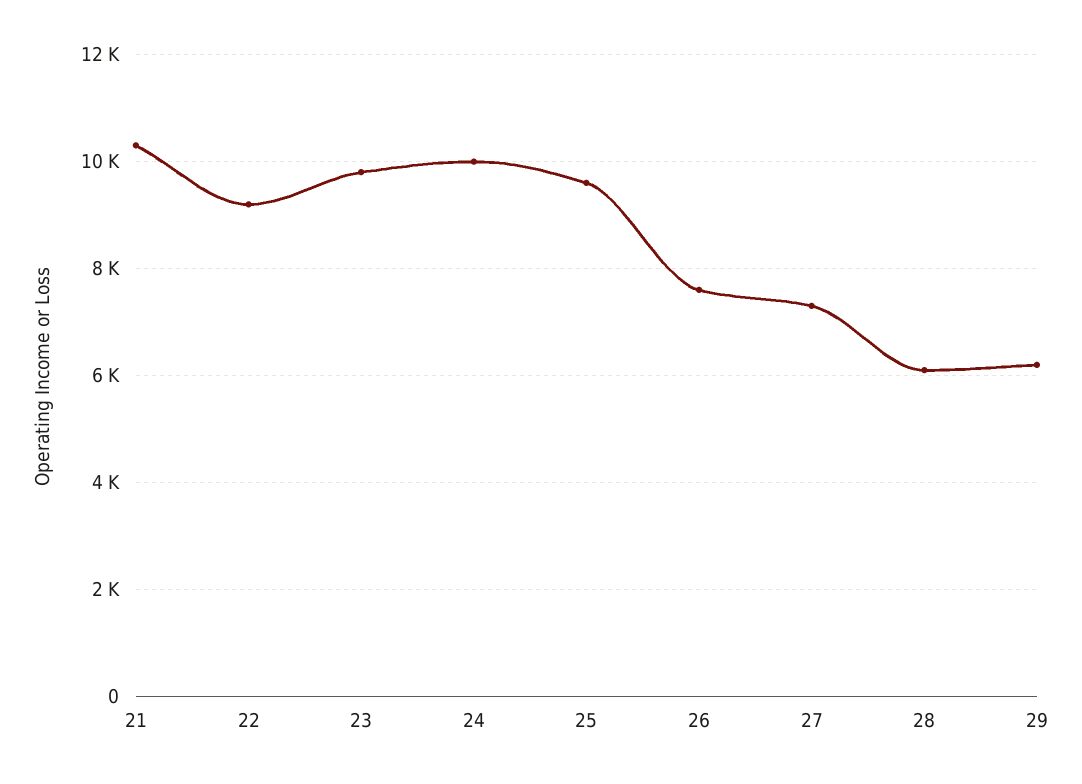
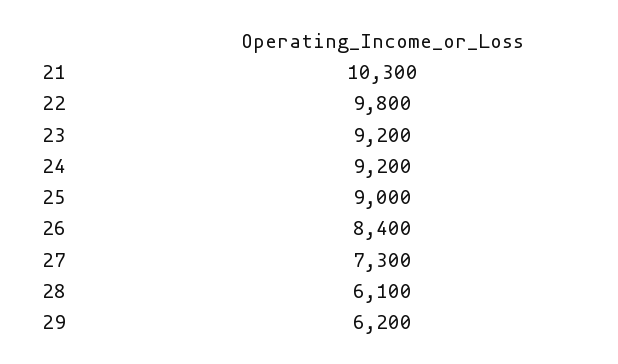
  {
    "21": 10300,
-   "22": 9200,
+   "22": 9800,
-   "23": 9800,
+   "23": 9200,
-   "24": 10000,
+   "24": 9200,
-   "25": 9600,
+   "25": 9000,
-   "26": 7600,
+   "26": 8400,
    "27": 7300,
    "28": 6100,
    "29": 6200
  }

